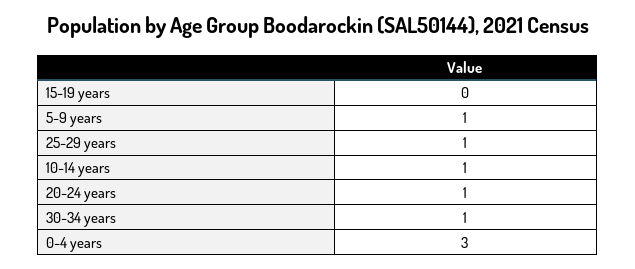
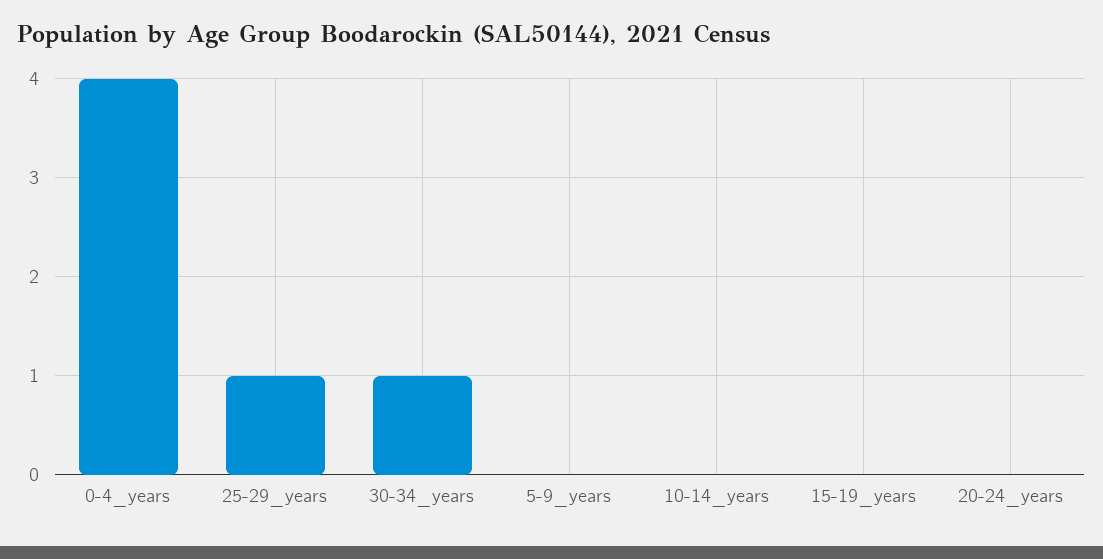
  {
    "15-19 years": 0,
-   "5-9 years": 1,
+   "5-9 years": 0,
    "25-29 years": 1,
-   "10-14 years": 1,
+   "10-14 years": 0,
-   "20-24 years": 1,
+   "20-24 years": 0,
    "30-34 years": 1,
-   "0-4 years": 3
+   "0-4 years": 4
  }

